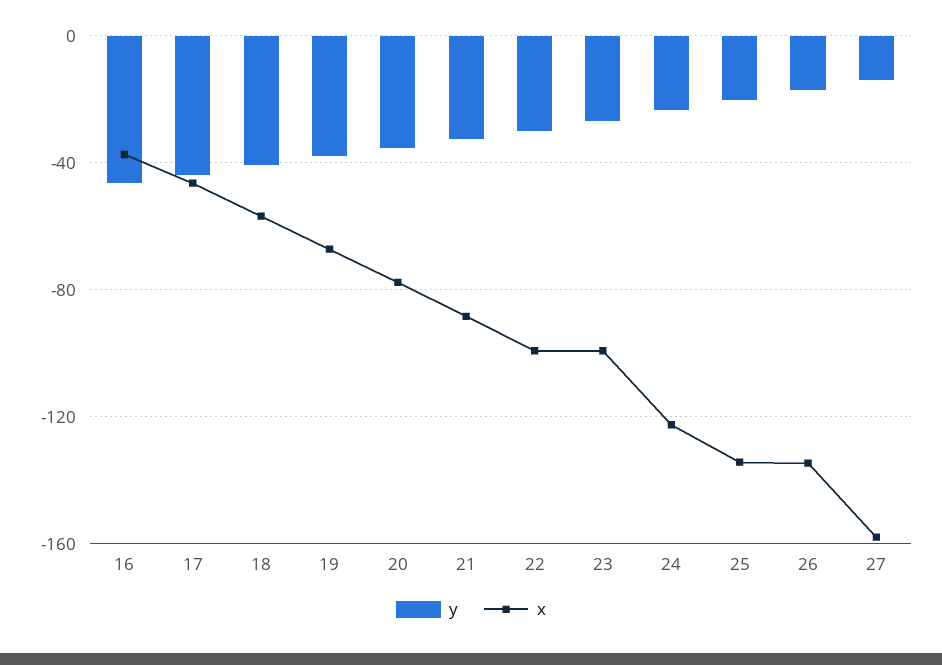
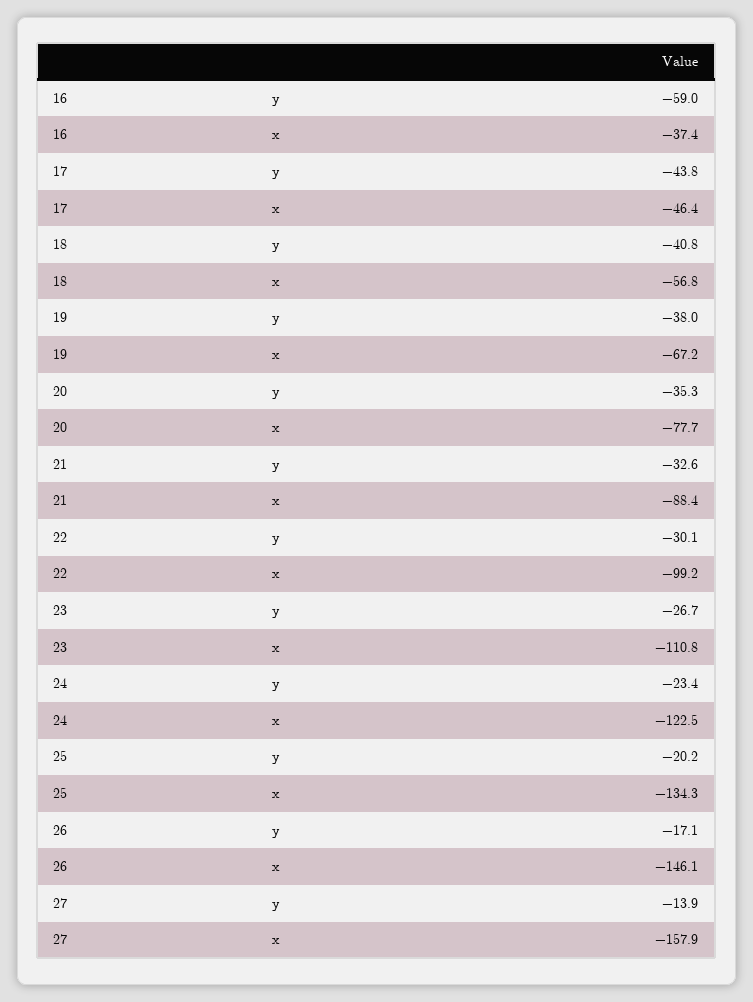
  {
    "y": {
-     "16": -45,
+     "16": -59,
      "17": -43.8,
      "18": -40.8,
      "19": -38,
      "20": -35.3,
      "21": -32.6,
      "22": -30.1,
      "23": -26.7,
      "24": -23.4,
      "25": -20.2,
      "26": -17.1,
      "27": -13.9
    },
    "x": {
      "16": -37.4,
      "17": -46.4,
      "18": -56.8,
      "19": -67.2,
      "20": -77.7,
      "21": -88.4,
      "22": -99.2,
-     "23": -100,
+     "23": -110.8,
      "24": -122.5,
      "25": -134.3,
-     "26": -135,
+     "26": -146.1,
      "27": -157.9
    }
  }

